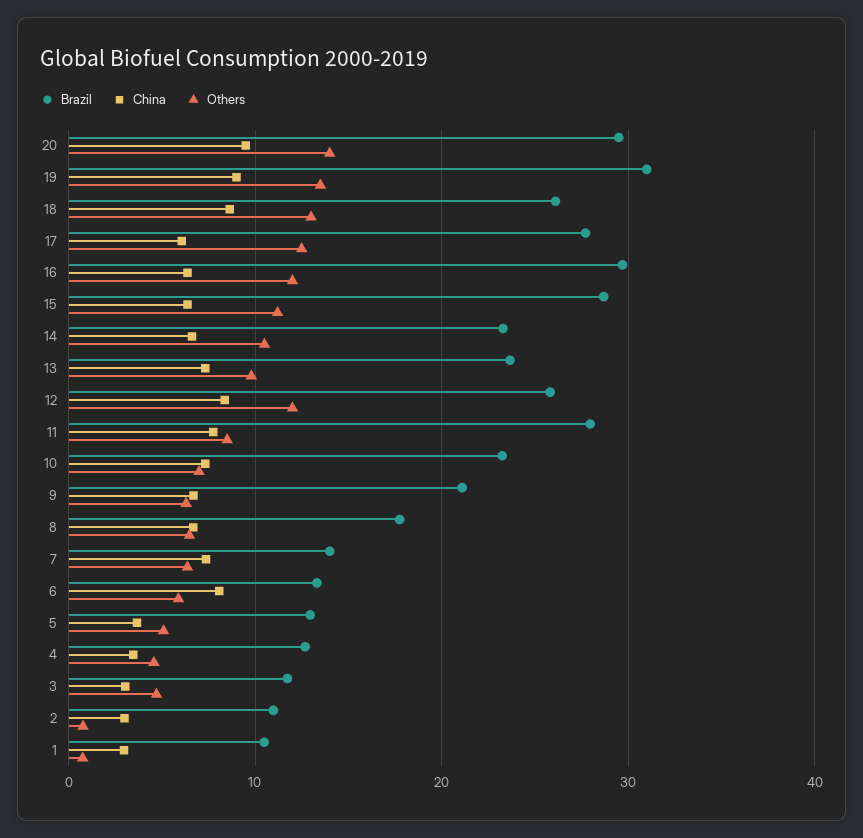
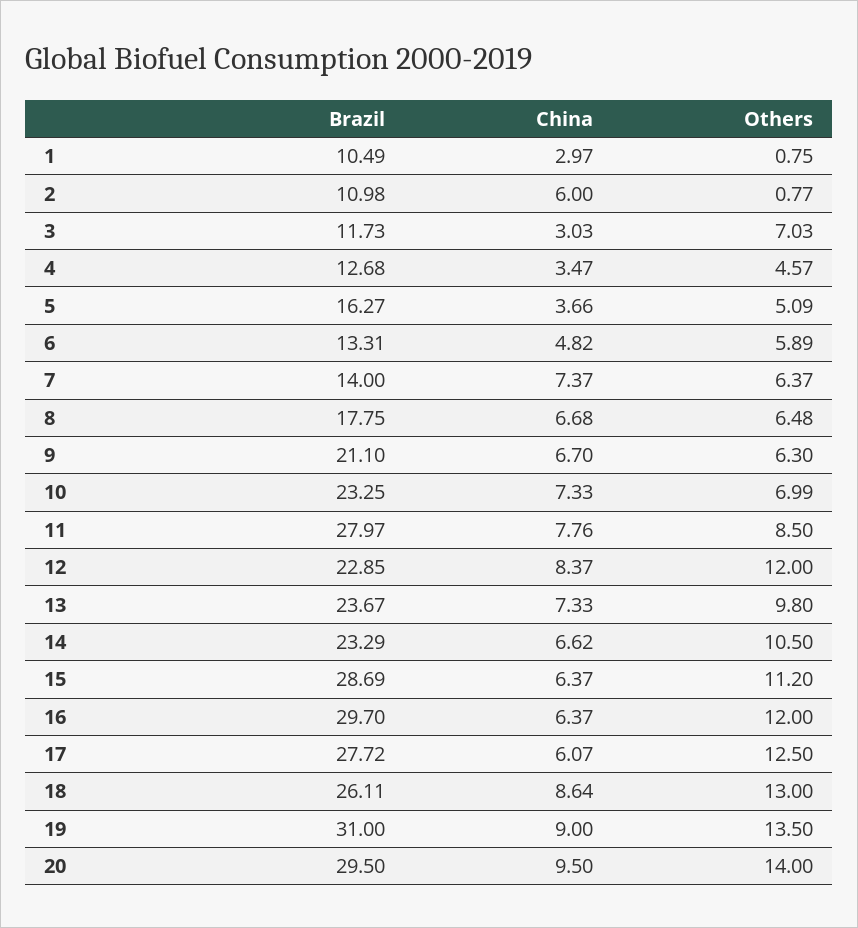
  {
    "Brazil": {
      "20": 29.5,
      "19": 31,
      "18": 26.11,
      "17": 27.72,
      "16": 29.7,
      "15": 28.69,
      "14": 23.29,
      "13": 23.67,
-     "12": 26,
+     "12": 22.85,
      "11": 27.97,
      "10": 23.25,
      "9": 21.1,
      "8": 17.75,
      "7": 14,
      "6": 13.31,
-     "5": 13,
+     "5": 16.27,
      "4": 12.68,
      "3": 11.73,
      "2": 10.98,
      "1": 10.49
    },
    "China": {
      "20": 9.5,
      "19": 9,
      "18": 8.64,
      "17": 6.07,
      "16": 6.37,
      "15": 6.37,
      "14": 6.62,
      "13": 7.33,
      "12": 8.37,
      "11": 7.76,
      "10": 7.33,
      "9": 6.7,
      "8": 6.68,
      "7": 7.37,
-     "6": 8,
+     "6": 4.82,
      "5": 3.66,
      "4": 3.47,
      "3": 3.03,
-     "2": 3,
+     "2": 6,
      "1": 2.97
    },
    "Others": {
      "20": 14,
      "19": 13.5,
      "18": 13,
      "17": 12.5,
      "16": 12,
      "15": 11.2,
      "14": 10.5,
      "13": 9.8,
      "12": 12,
      "11": 8.5,
      "10": 6.99,
      "9": 6.3,
      "8": 6.48,
      "7": 6.37,
      "6": 5.89,
      "5": 5.09,
      "4": 4.57,
-     "3": 5,
+     "3": 7.03,
      "2": 0.77,
      "1": 0.75
    }
  }

